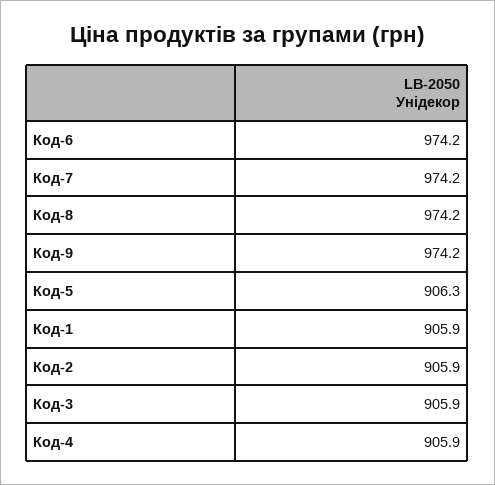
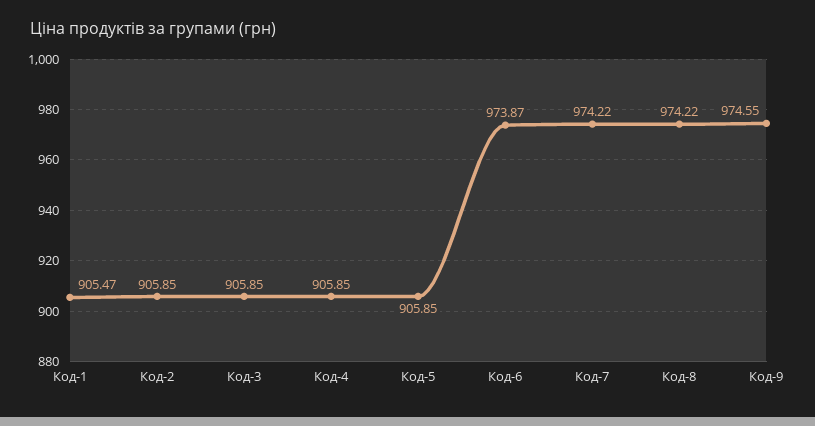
  {
-   "Код-6": 974.2,
+   "Код-6": 973.87,
    "Код-7": 974.22,
    "Код-8": 974.22,
-   "Код-9": 974.2,
+   "Код-9": 974.55,
-   "Код-5": 906.3,
+   "Код-5": 905.85,
-   "Код-1": 905.9,
+   "Код-1": 905.47,
    "Код-2": 905.85,
    "Код-3": 905.85,
    "Код-4": 905.85
  }

